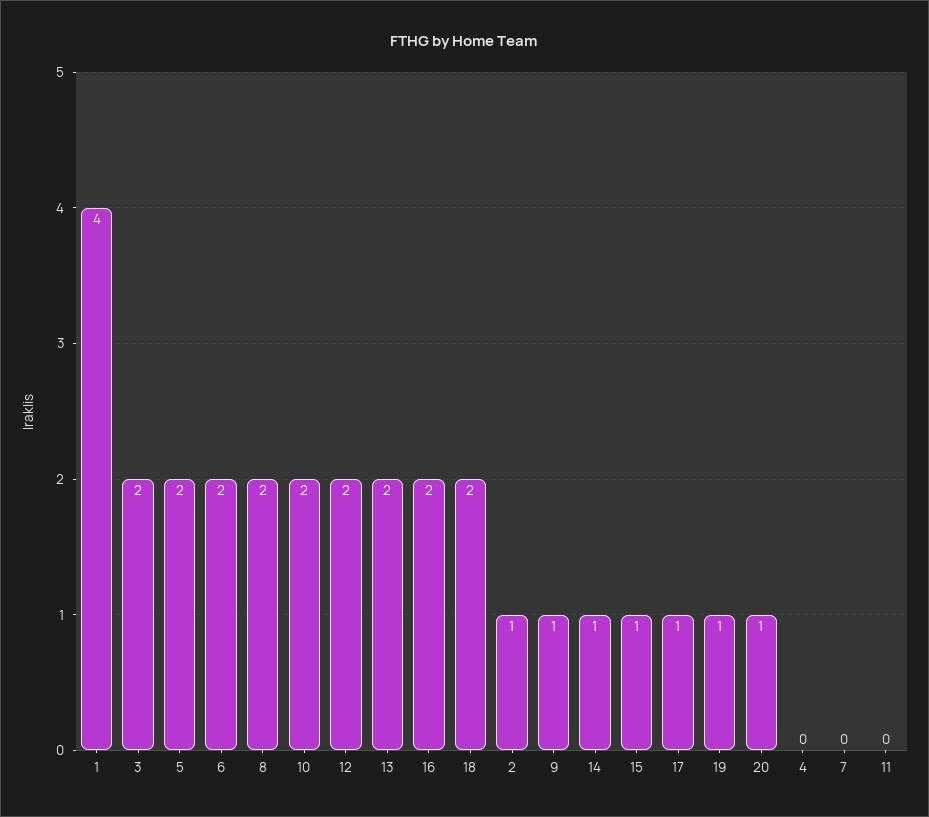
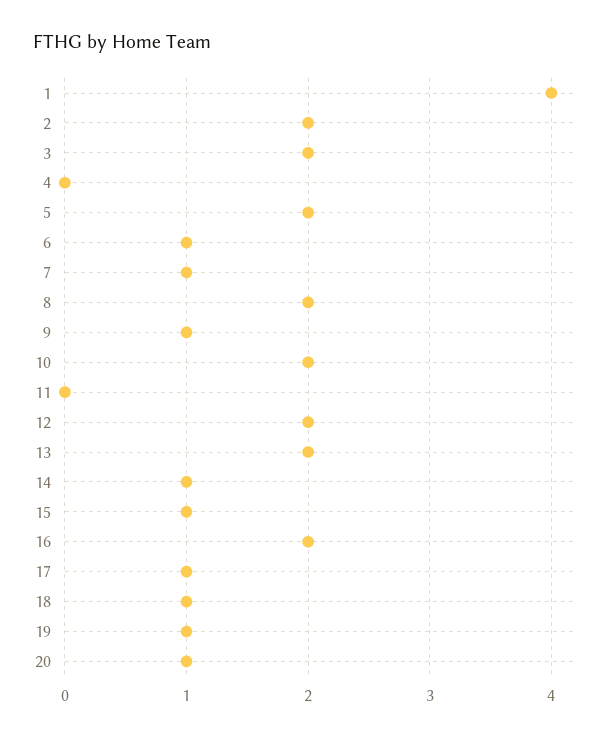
  {
    "1": 4,
    "3": 2,
    "5": 2,
-   "6": 2,
+   "6": 1,
    "8": 2,
    "10": 2,
    "12": 2,
    "13": 2,
    "16": 2,
-   "18": 2,
+   "18": 1,
-   "2": 1,
+   "2": 2,
    "9": 1,
    "14": 1,
    "15": 1,
    "17": 1,
    "19": 1,
    "20": 1,
    "4": 0,
-   "7": 0,
+   "7": 1,
    "11": 0
  }

